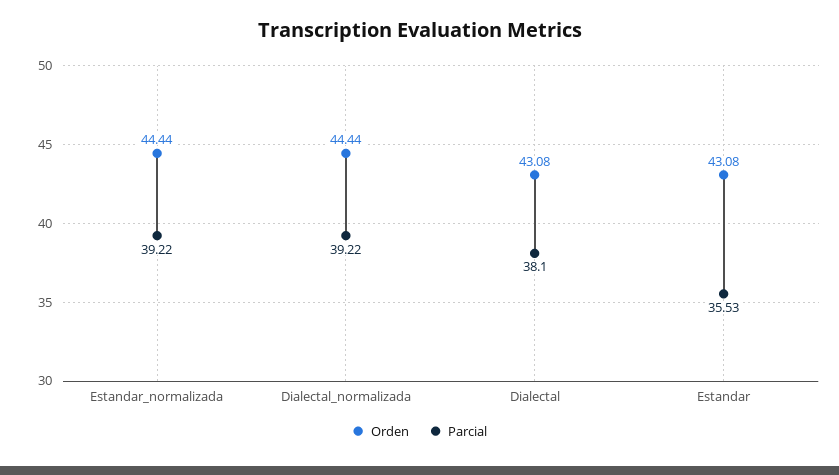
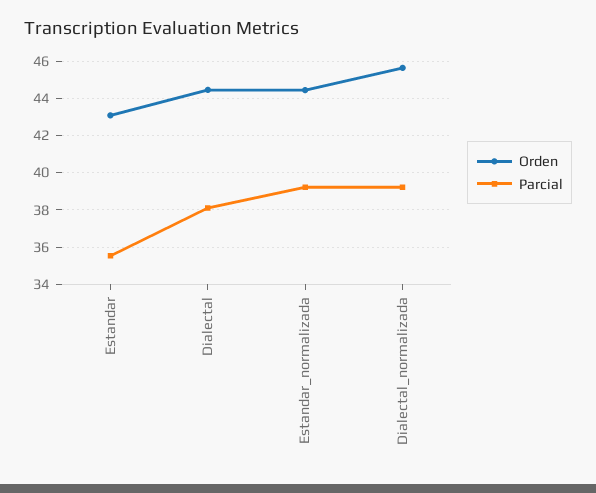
  {
    "Orden": {
      "Estandar_normalizada": 44.44,
-     "Dialectal_normalizada": 44.44,
+     "Dialectal_normalizada": 45.5,
-     "Dialectal": 43.08,
+     "Dialectal": 44.5,
      "Estandar": 43.08
    },
    "Parcial": {
      "Estandar_normalizada": 39.22,
      "Dialectal_normalizada": 39.22,
      "Dialectal": 38.1,
      "Estandar": 35.53
    }
  }

